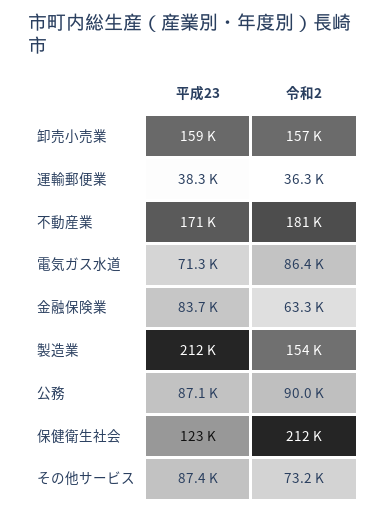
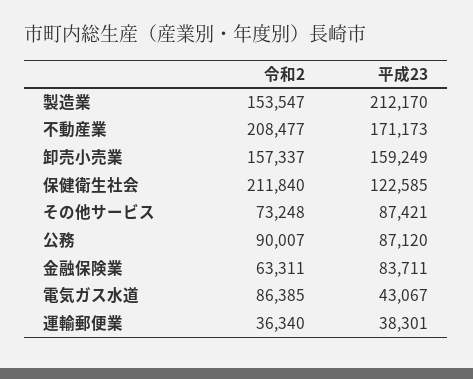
  {
    "平成23": {
      "卸売小売業": 159249,
      "運輸郵便業": 38301,
      "不動産業": 171173,
-     "電気ガス水道": 71300,
+     "電気ガス水道": 43067,
      "金融保険業": 83711,
      "製造業": 212170,
      "公務": 87120,
      "保健衛生社会": 122585,
      "その他サービス": 87421
    },
    "令和2": {
      "卸売小売業": 157337,
      "運輸郵便業": 36340,
-     "不動産業": 181000,
+     "不動産業": 208477,
      "電気ガス水道": 86385,
      "金融保険業": 63311,
      "製造業": 153547,
      "公務": 90007,
      "保健衛生社会": 211840,
      "その他サービス": 73248
    }
  }

